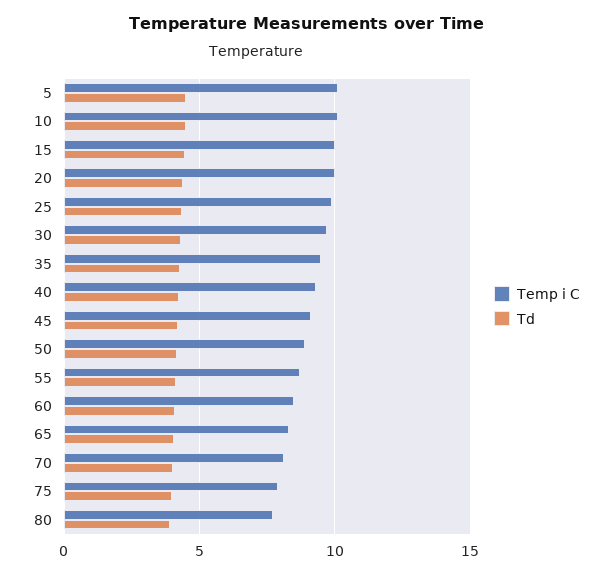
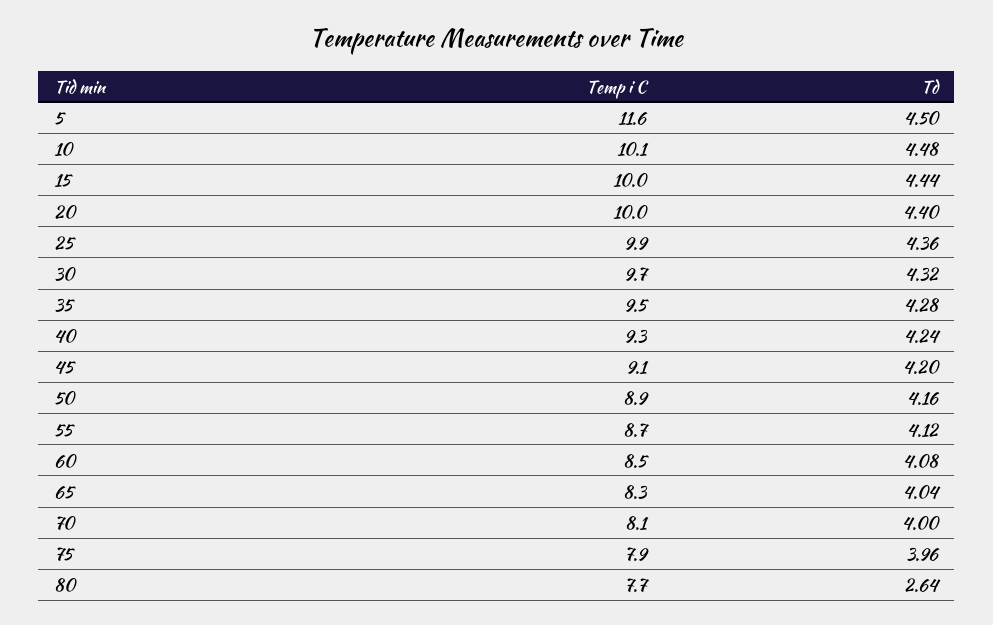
  {
    "Temp i C": {
-     "5": 10,
+     "5": 11.6,
      "10": 10.1,
      "15": 10,
      "20": 10,
      "25": 9.9,
      "30": 9.7,
      "35": 9.5,
      "40": 9.3,
      "45": 9.1,
      "50": 8.9,
      "55": 8.7,
      "60": 8.5,
      "65": 8.3,
      "70": 8.1,
      "75": 7.9,
      "80": 7.7
    },
    "Td": {
      "5": 4.5,
      "10": 4.48,
      "15": 4.44,
      "20": 4.4,
      "25": 4.36,
      "30": 4.32,
      "35": 4.28,
      "40": 4.24,
      "45": 4.2,
      "50": 4.16,
      "55": 4.12,
      "60": 4.08,
      "65": 4.04,
      "70": 4,
      "75": 3.96,
-     "80": 4
+     "80": 2.64
    }
  }

